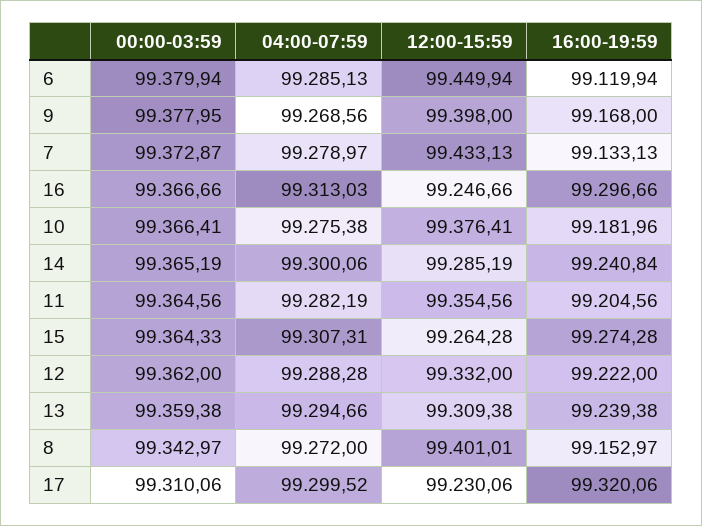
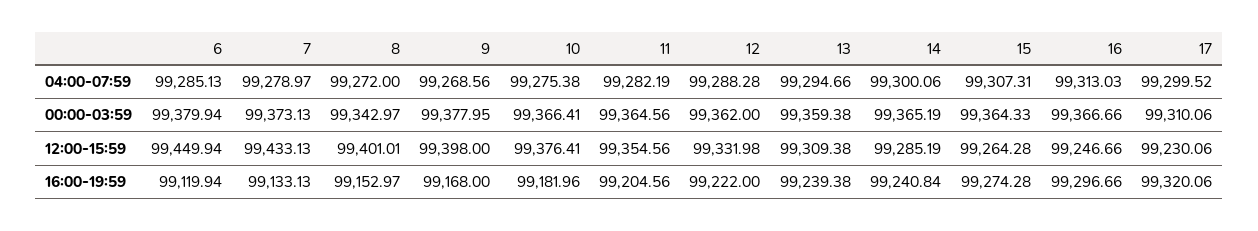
  {
    "00:00-03:59": {
      "6": 99379.94,
      "9": 99377.95,
-     "7": 99372.87,
+     "7": 99373.13,
      "16": 99366.66,
      "10": 99366.41,
      "14": 99365.19,
      "11": 99364.56,
      "15": 99364.33,
      "12": 99362,
      "13": 99359.38,
      "8": 99342.97,
      "17": 99310.06
    },
    "04:00-07:59": {
      "6": 99285.13,
      "9": 99268.56,
      "7": 99278.97,
      "16": 99313.03,
      "10": 99275.38,
      "14": 99300.06,
      "11": 99282.19,
      "15": 99307.31,
      "12": 99288.28,
      "13": 99294.66,
      "8": 99272,
      "17": 99299.52
    },
    "12:00-15:59": {
      "6": 99449.94,
      "9": 99398,
      "7": 99433.13,
      "16": 99246.66,
      "10": 99376.41,
      "14": 99285.19,
      "11": 99354.56,
      "15": 99264.28,
-     "12": 99332,
+     "12": 99331.98,
      "13": 99309.38,
      "8": 99401.01,
      "17": 99230.06
    },
    "16:00-19:59": {
      "6": 99119.94,
      "9": 99168,
      "7": 99133.13,
      "16": 99296.66,
      "10": 99181.96,
      "14": 99240.84,
      "11": 99204.56,
      "15": 99274.28,
      "12": 99222,
      "13": 99239.38,
      "8": 99152.97,
      "17": 99320.06
    }
  }

